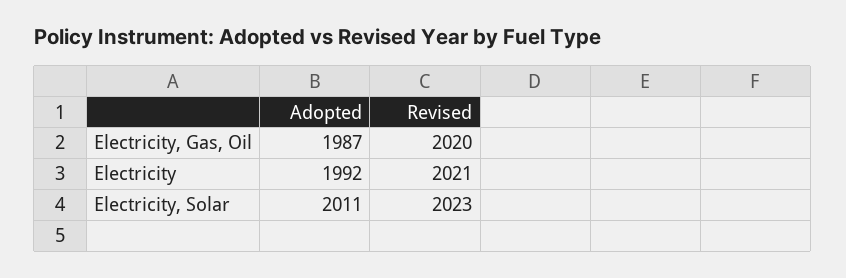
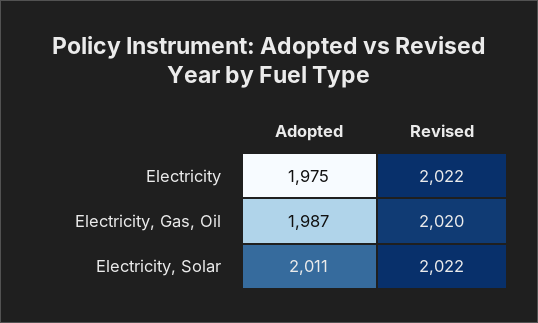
  {
    "Adopted": {
      "Electricity, Gas, Oil": 1987,
-     "Electricity": 1992,
+     "Electricity": 1975,
      "Electricity, Solar": 2011
    },
    "Revised": {
      "Electricity, Gas, Oil": 2020,
-     "Electricity": 2021,
+     "Electricity": 2022,
-     "Electricity, Solar": 2023
+     "Electricity, Solar": 2022
    }
  }

